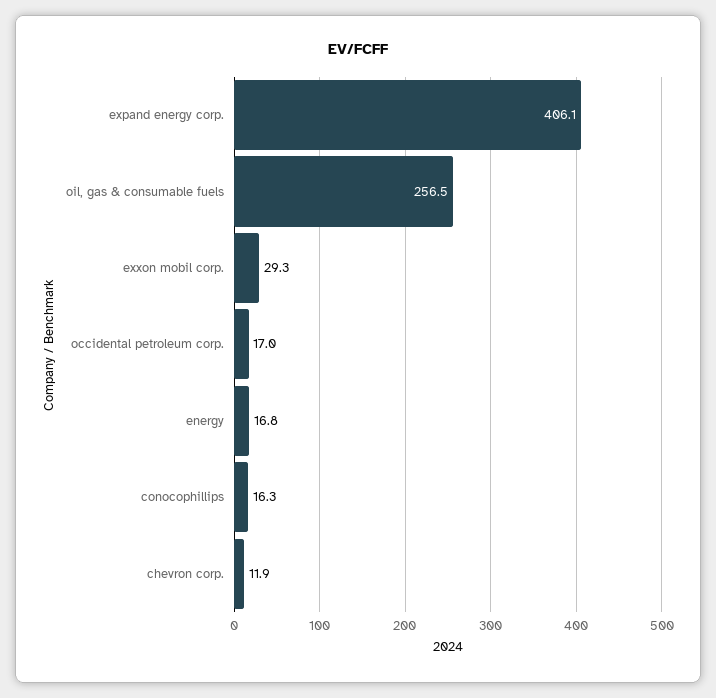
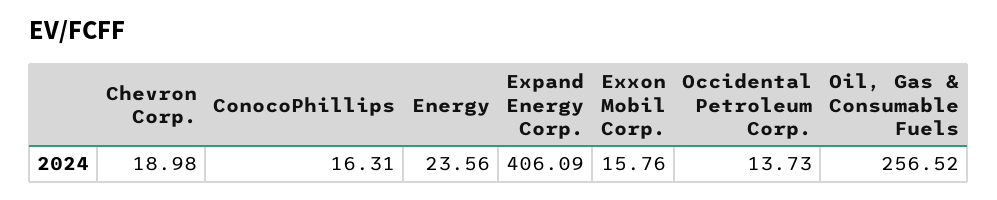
  {
    "expand energy corp.": 406.09,
    "oil, gas & consumable fuels": 256.52,
-   "exxon mobil corp.": 29.3,
+   "exxon mobil corp.": 15.76,
-   "occidental petroleum corp.": 17,
+   "occidental petroleum corp.": 13.73,
-   "energy": 16.8,
+   "energy": 23.56,
    "conocophillips": 16.31,
-   "chevron corp.": 11.9
+   "chevron corp.": 18.98
  }

